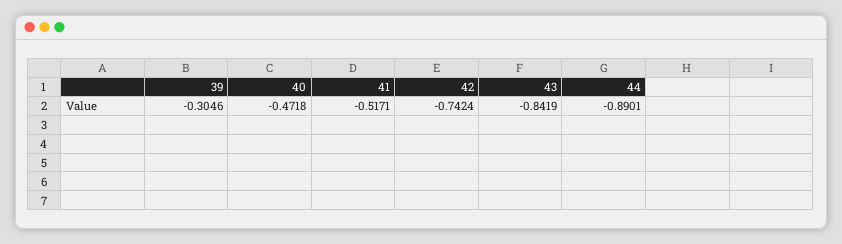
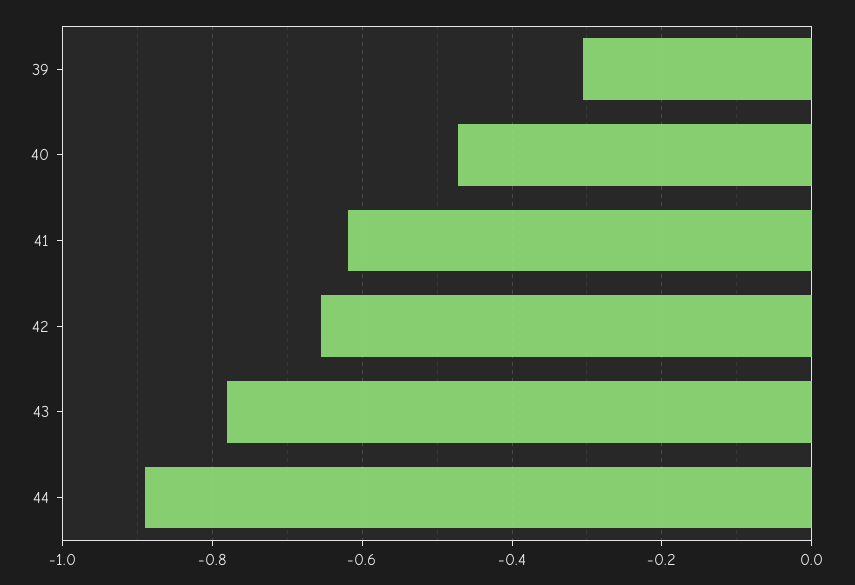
  {
    "39": -0.3046,
    "40": -0.4718,
-   "41": -0.5171,
+   "41": -0.62,
-   "42": -0.7424,
+   "42": -0.66,
-   "43": -0.8419,
+   "43": -0.78,
    "44": -0.8901
  }

